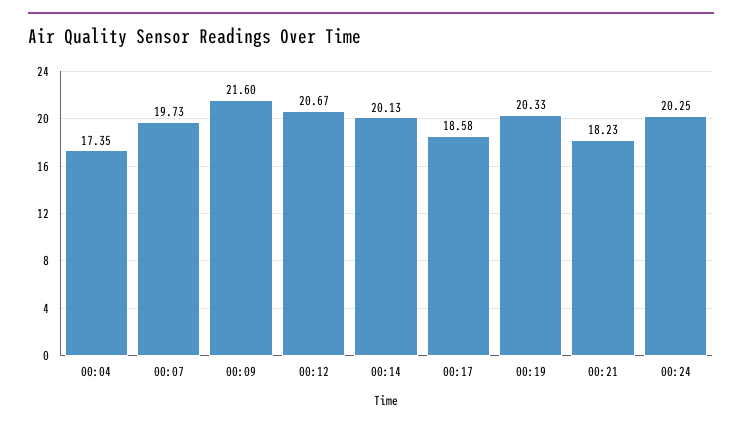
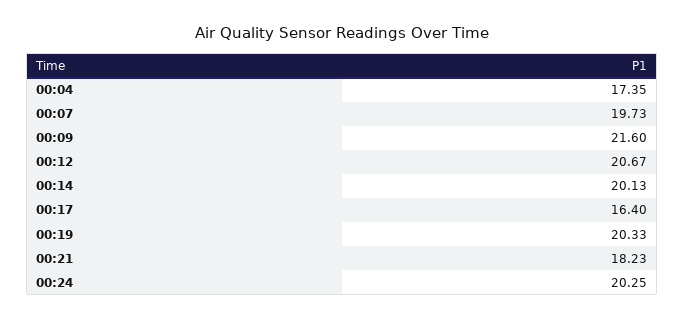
  {
    "00:04": 17.35,
    "00:07": 19.73,
    "00:09": 21.6,
    "00:12": 20.67,
    "00:14": 20.13,
-   "00:17": 18.58,
+   "00:17": 16.4,
    "00:19": 20.33,
    "00:21": 18.23,
    "00:24": 20.25
  }

